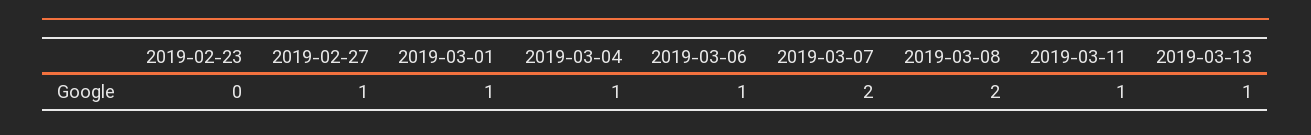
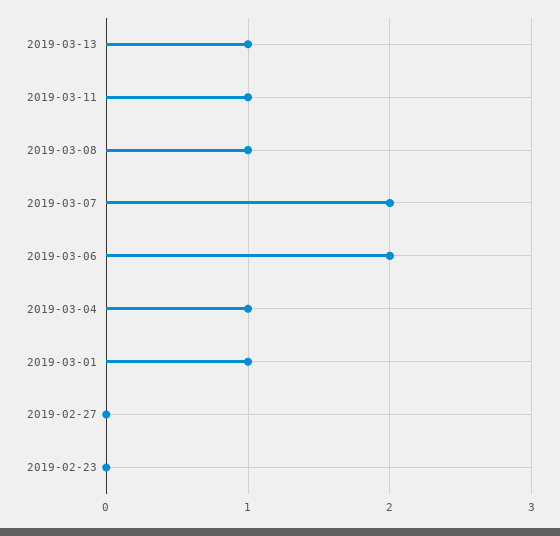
  {
    "2019-02-23": 0,
-   "2019-02-27": 1,
+   "2019-02-27": 0,
    "2019-03-01": 1,
    "2019-03-04": 1,
-   "2019-03-06": 1,
+   "2019-03-06": 2,
    "2019-03-07": 2,
-   "2019-03-08": 2,
+   "2019-03-08": 1,
    "2019-03-11": 1,
    "2019-03-13": 1
  }

